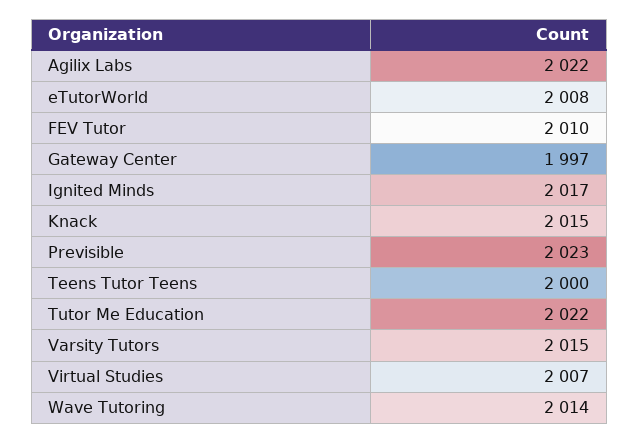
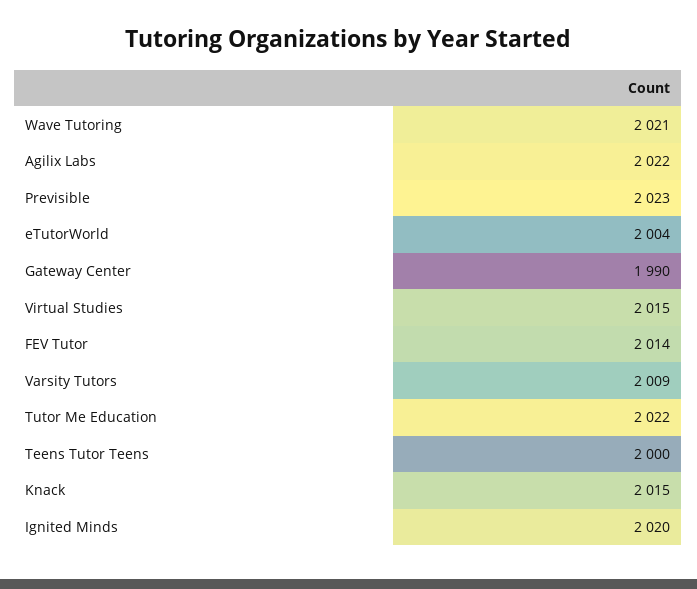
  {
    "Agilix Labs": 2022,
-   "eTutorWorld": 2008,
+   "eTutorWorld": 2004,
-   "FEV Tutor": 2010,
+   "FEV Tutor": 2014,
-   "Gateway Center": 1997,
+   "Gateway Center": 1990,
-   "Ignited Minds": 2017,
+   "Ignited Minds": 2020,
    "Knack": 2015,
    "Previsible": 2023,
    "Teens Tutor Teens": 2000,
    "Tutor Me Education": 2022,
-   "Varsity Tutors": 2015,
+   "Varsity Tutors": 2009,
-   "Virtual Studies": 2007,
+   "Virtual Studies": 2015,
-   "Wave Tutoring": 2014
+   "Wave Tutoring": 2021
  }

